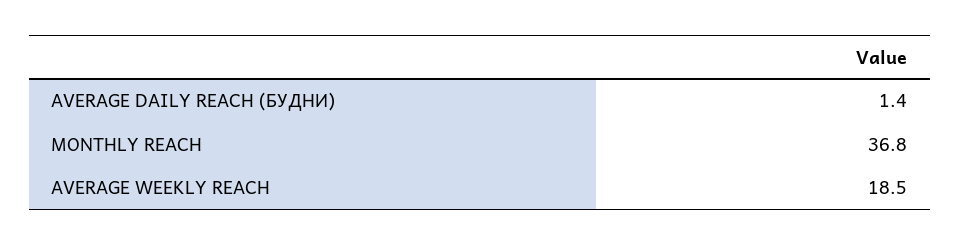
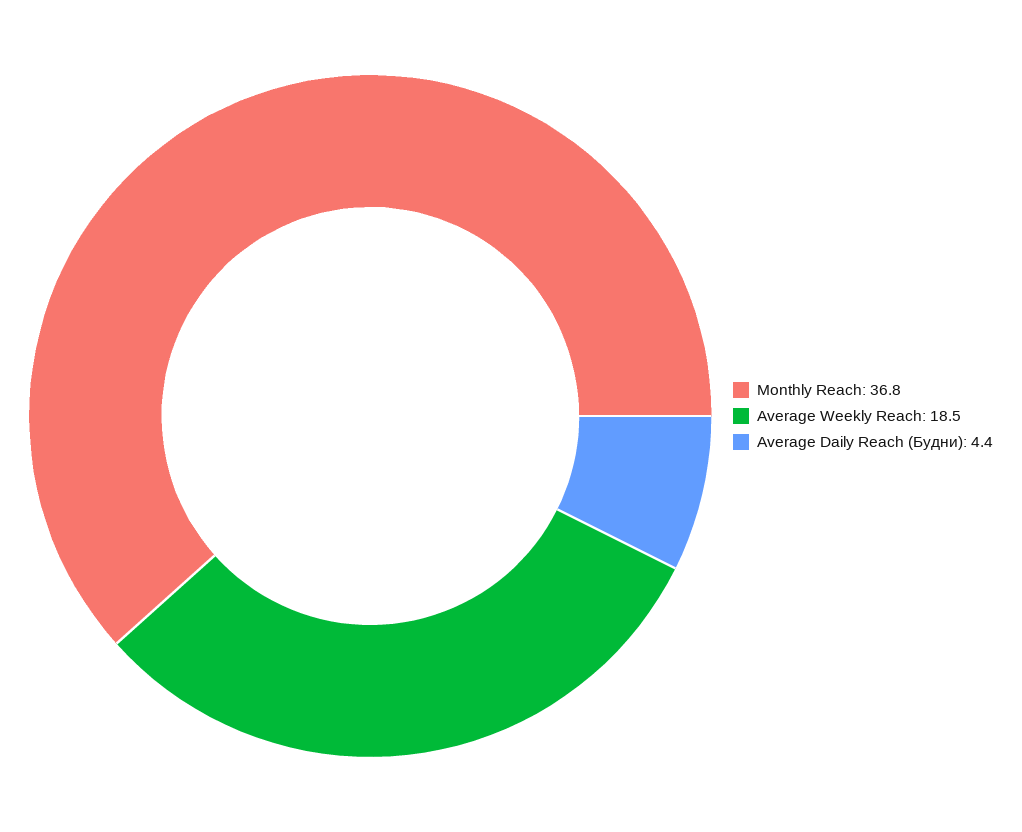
  {
-   "AVERAGE DAILY REACH (БУДНИ)": 1.4,
+   "AVERAGE DAILY REACH (БУДНИ)": 4.4,
    "MONTHLY REACH": 36.8,
    "AVERAGE WEEKLY REACH": 18.5
  }

